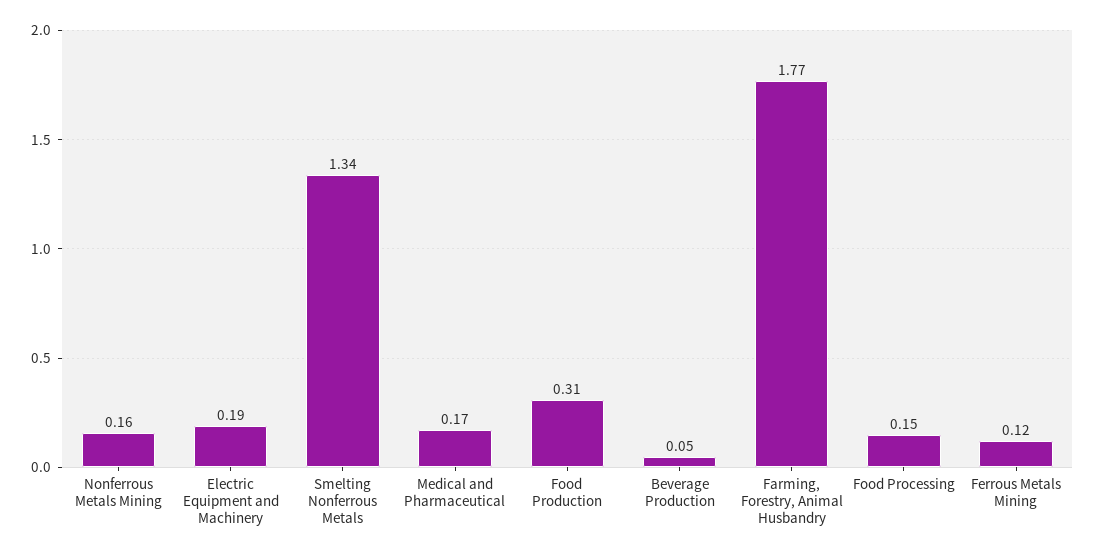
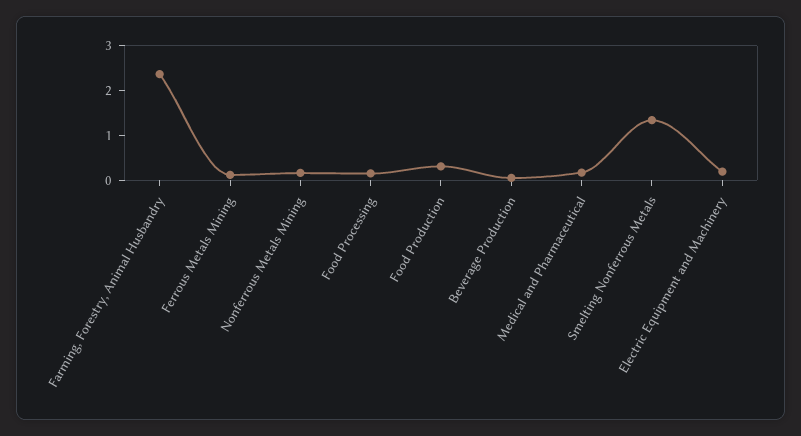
  {
    "Nonferrous Metals Mining": 0.16,
    "Electric Equipment and Machinery": 0.19,
    "Smelting Nonferrous Metals": 1.34,
    "Medical and Pharmaceutical": 0.17,
    "Food Production": 0.31,
    "Beverage Production": 0.05,
-   "Farming, Forestry, Animal Husbandry": 1.77,
+   "Farming, Forestry, Animal Husbandry": 2.4,
    "Food Processing": 0.15,
    "Ferrous Metals Mining": 0.12
  }

